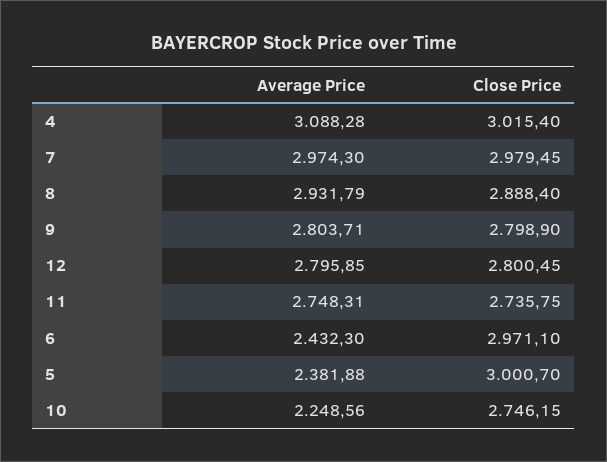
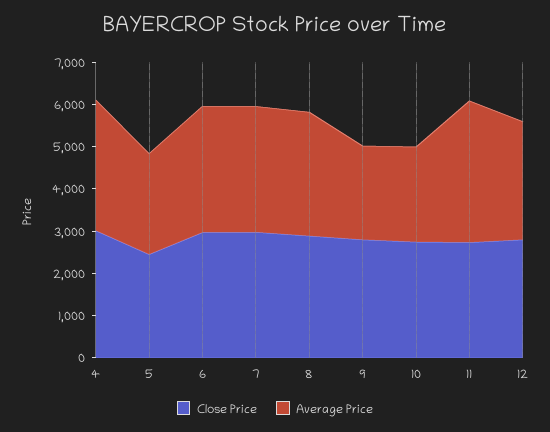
  {
    "Average Price": {
      "4": 3088.28,
      "7": 2974.3,
      "8": 2931.79,
-     "9": 2803.71,
+     "9": 2200,
      "12": 2795.85,
-     "11": 2748.31,
+     "11": 3400,
-     "6": 2432.3,
+     "6": 3000,
      "5": 2381.88,
      "10": 2248.56
    },
    "Close Price": {
      "4": 3015.4,
      "7": 2979.45,
      "8": 2888.4,
      "9": 2798.9,
      "12": 2800.45,
      "11": 2735.75,
      "6": 2971.1,
-     "5": 3000.7,
+     "5": 2400,
      "10": 2746.15
    }
  }

